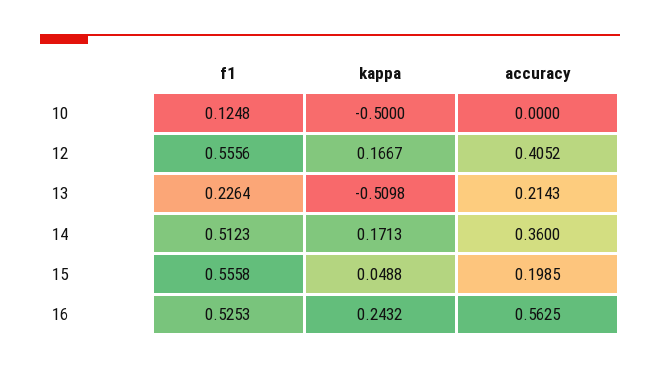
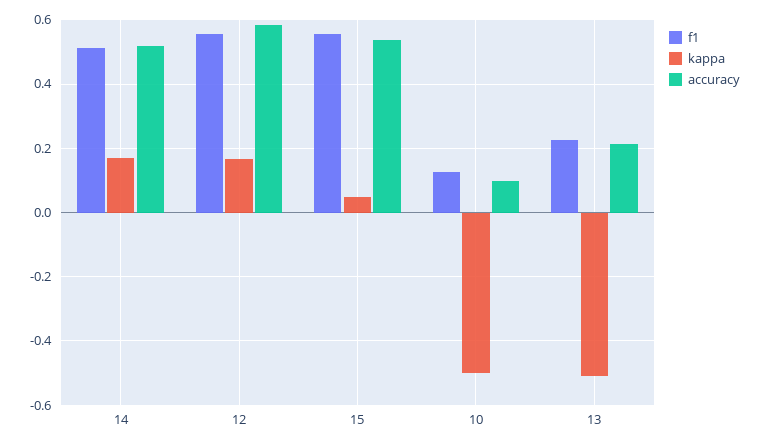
  {
    "f1": {
      "10": 0.1248,
      "12": 0.5556,
      "13": 0.2264,
      "14": 0.5123,
-     "15": 0.5558,
+     "15": 0.5558
-     "16": 0.5253
    },
    "kappa": {
      "10": -0.5,
      "12": 0.1667,
      "13": -0.5098,
      "14": 0.1713,
-     "15": 0.0488,
+     "15": 0.0488
-     "16": 0.2432
    },
    "accuracy": {
-     "10": 0,
+     "10": 0.1,
-     "12": 0.4052,
+     "12": 0.58,
      "13": 0.2143,
-     "14": 0.36,
+     "14": 0.52,
-     "15": 0.1985,
+     "15": 0.54
-     "16": 0.5625
    }
  }

